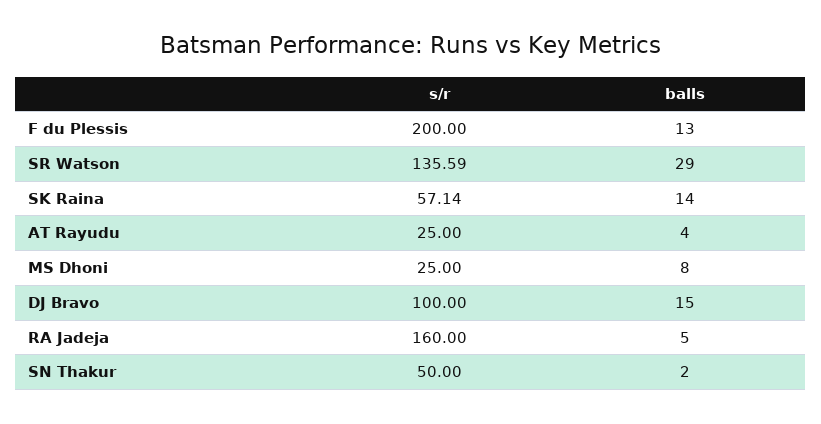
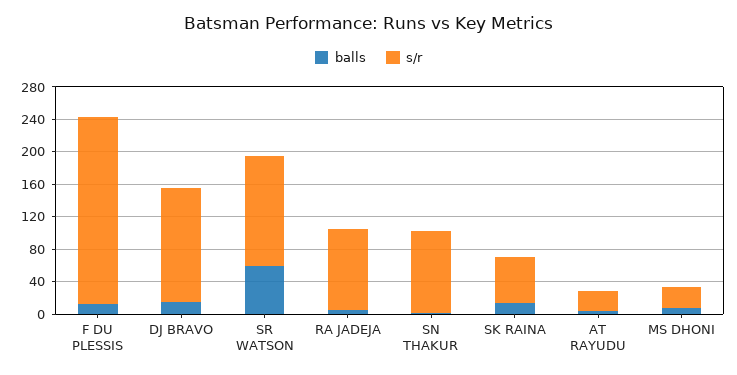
  {
    "s/r": {
-     "F du Plessis": 200,
+     "F du Plessis": 230,
      "SR Watson": 135.59,
      "SK Raina": 57.14,
      "AT Rayudu": 25,
      "MS Dhoni": 25,
-     "DJ Bravo": 100,
+     "DJ Bravo": 140,
-     "RA Jadeja": 160,
+     "RA Jadeja": 100,
-     "SN Thakur": 50
+     "SN Thakur": 100
    },
    "balls": {
      "F du Plessis": 13,
-     "SR Watson": 29,
+     "SR Watson": 60,
      "SK Raina": 14,
      "AT Rayudu": 4,
      "MS Dhoni": 8,
      "DJ Bravo": 15,
      "RA Jadeja": 5,
      "SN Thakur": 2
    }
  }

